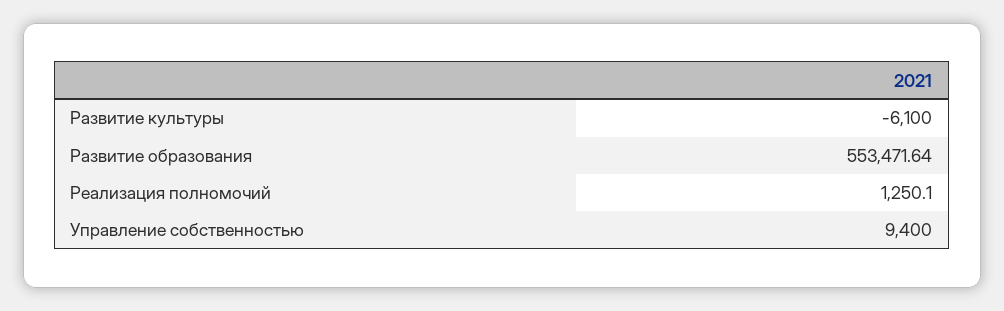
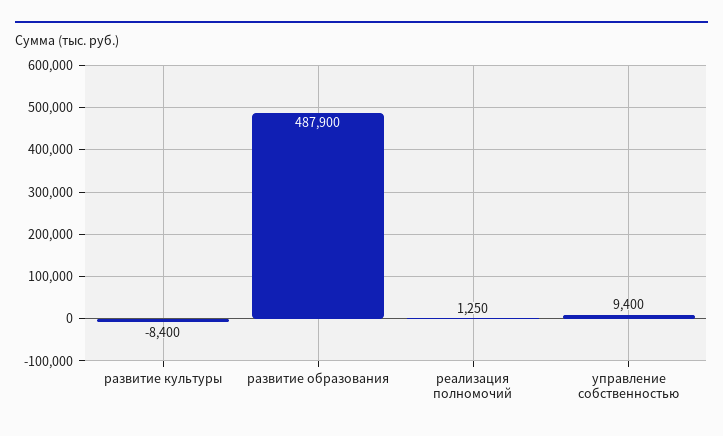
  {
-   "Развитие культуры": -6100,
+   "Развитие культуры": -8400,
-   "Развитие образования": 553471.64,
+   "Развитие образования": 487900,
    "Реализация полномочий": 1250.1,
    "Управление собственностью": 9400
  }

